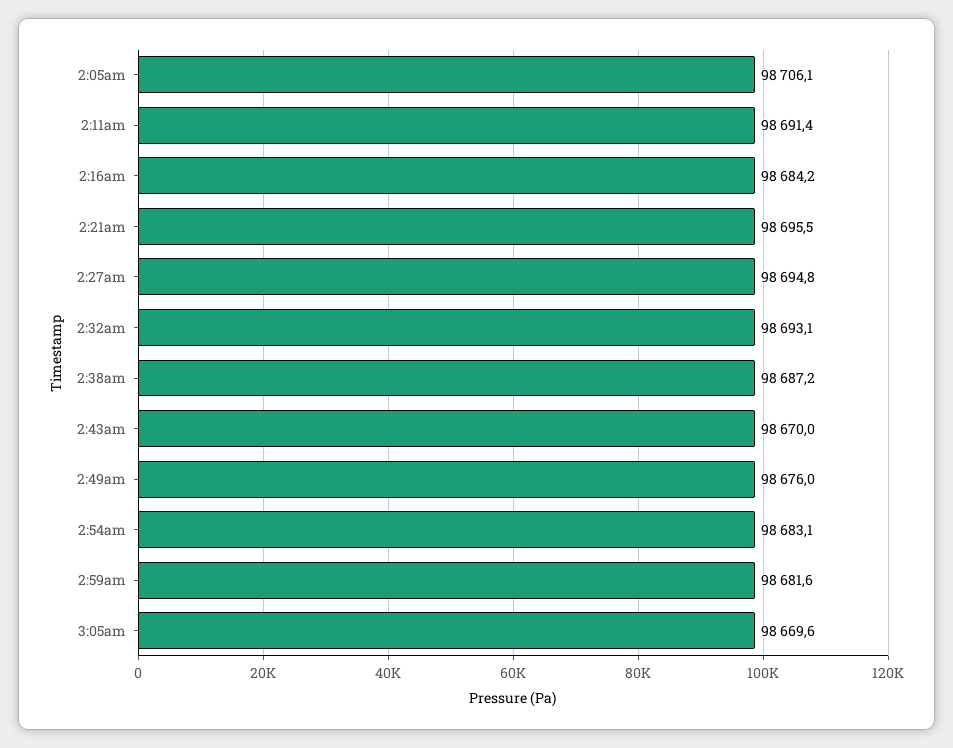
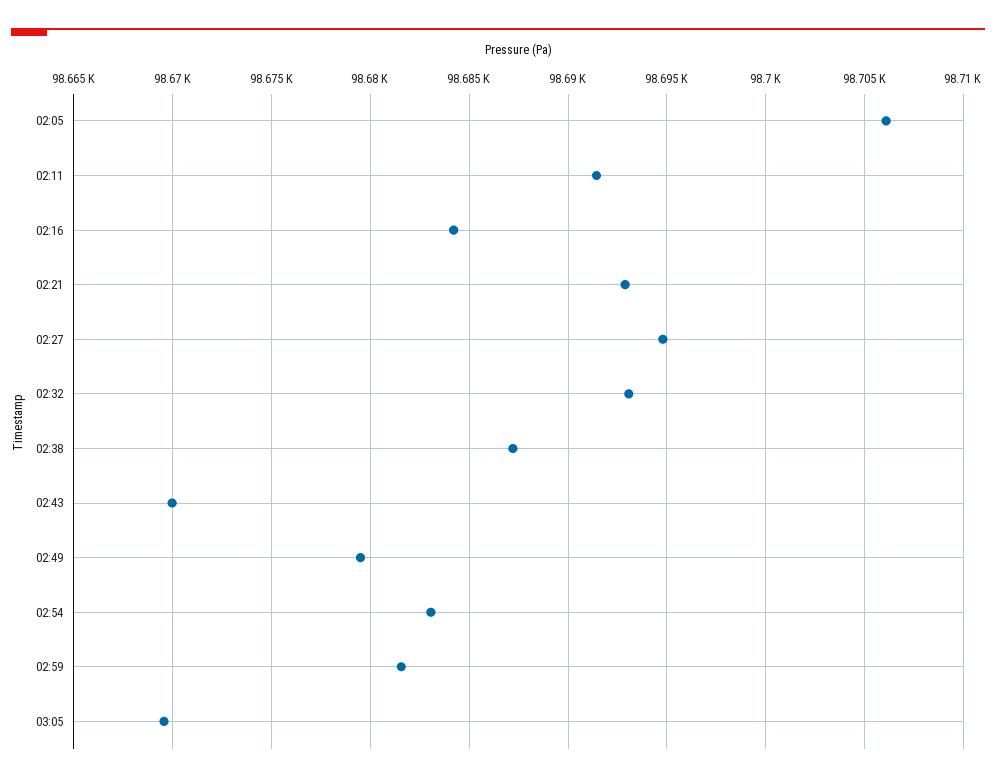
  {
    "2:05am": 98706.1,
    "2:11am": 98691.4,
    "2:16am": 98684.2,
-   "2:21am": 98695.5,
+   "2:21am": 98693,
    "2:27am": 98694.8,
    "2:32am": 98693.1,
    "2:38am": 98687.2,
    "2:43am": 98670,
-   "2:49am": 98676,
+   "2:49am": 98679.5,
    "2:54am": 98683.1,
    "2:59am": 98681.6,
    "3:05am": 98669.6
  }

